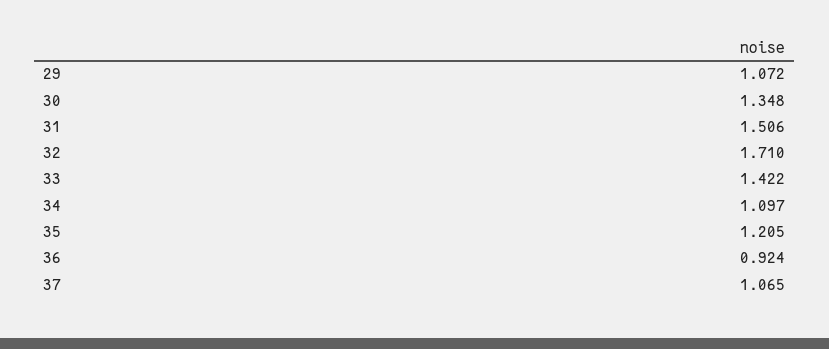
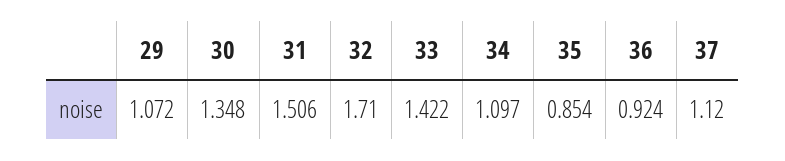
  {
    "29": 1.072,
    "30": 1.348,
    "31": 1.506,
    "32": 1.71,
    "33": 1.422,
    "34": 1.097,
-   "35": 1.205,
+   "35": 0.854,
    "36": 0.924,
-   "37": 1.065
+   "37": 1.12
  }

